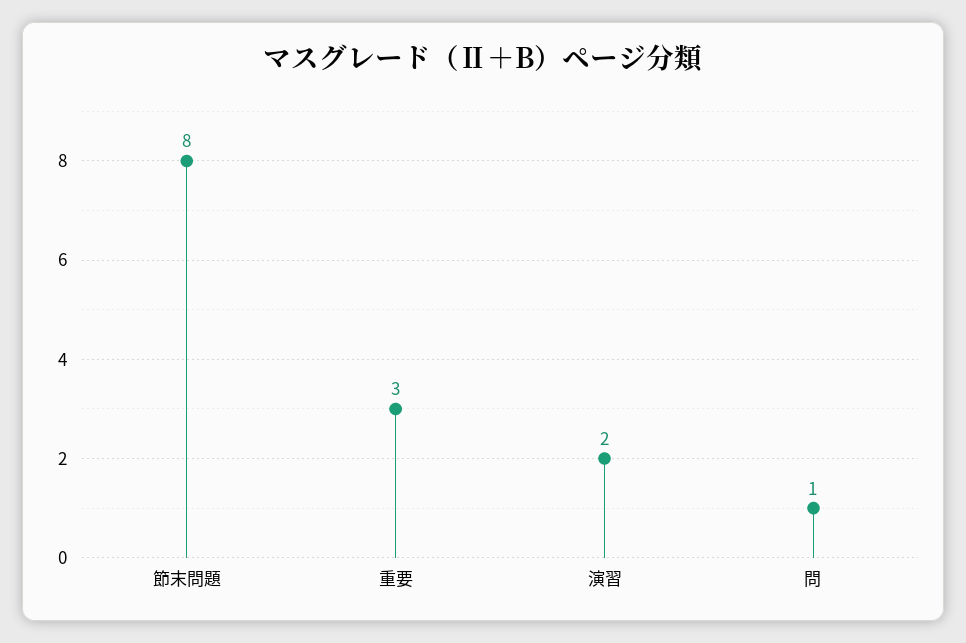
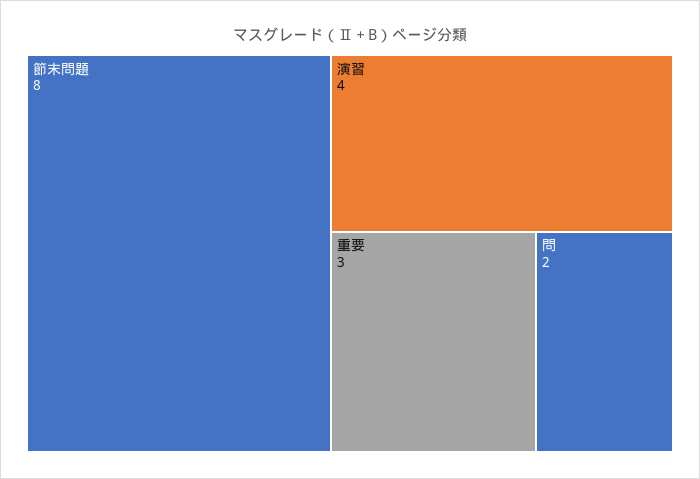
  {
    "節末問題": 8,
    "重要": 3,
-   "演習": 2,
+   "演習": 4,
-   "問": 1
+   "問": 2
  }

